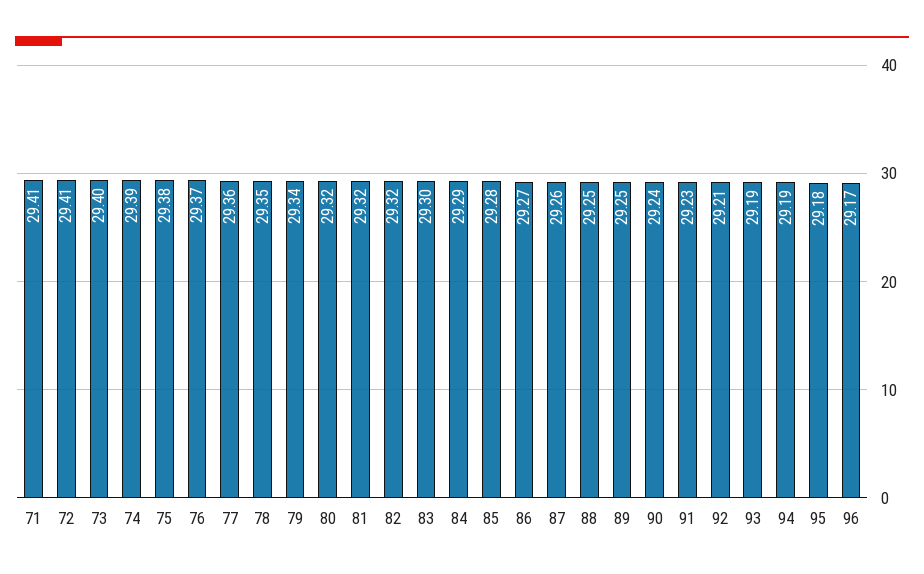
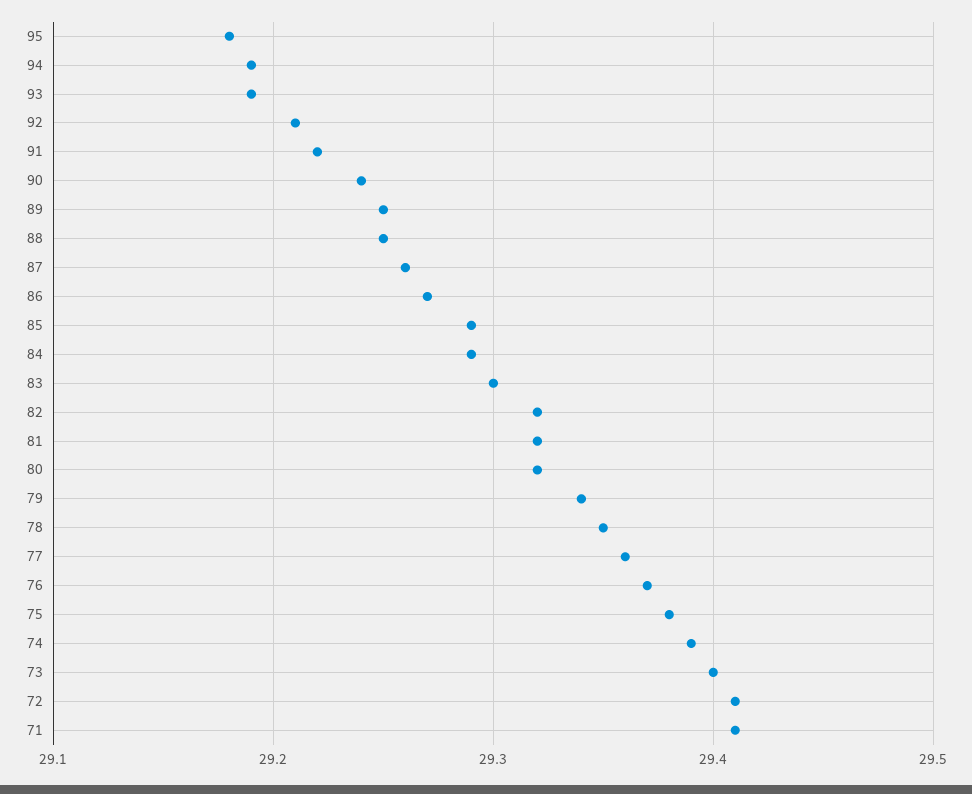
  {
    "71": 29.41,
    "72": 29.41,
    "73": 29.4,
    "74": 29.39,
    "75": 29.38,
    "76": 29.37,
    "77": 29.36,
    "78": 29.35,
    "79": 29.34,
    "80": 29.32,
    "81": 29.32,
    "82": 29.32,
    "83": 29.3,
    "84": 29.29,
-   "85": 29.28,
+   "85": 29.29,
    "86": 29.27,
    "87": 29.26,
    "88": 29.25,
    "89": 29.25,
    "90": 29.24,
-   "91": 29.23,
+   "91": 29.22,
    "92": 29.21,
    "93": 29.19,
    "94": 29.19,
-   "95": 29.18,
+   "95": 29.18
-   "96": 29.17
  }

